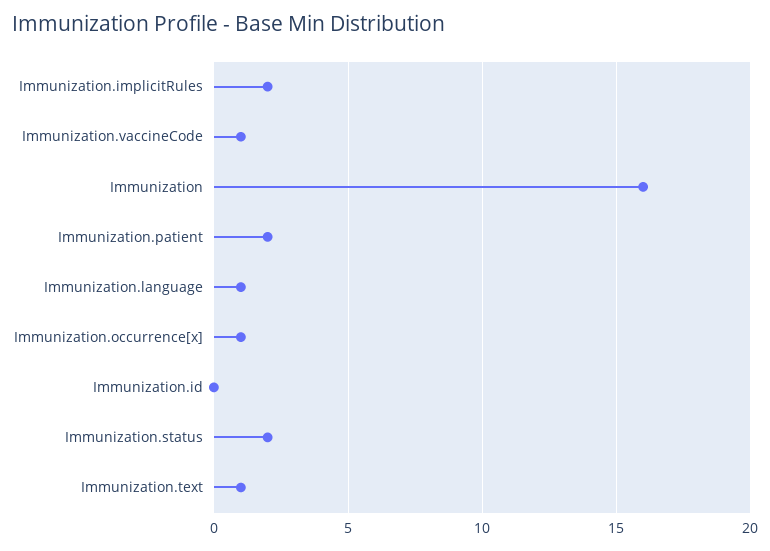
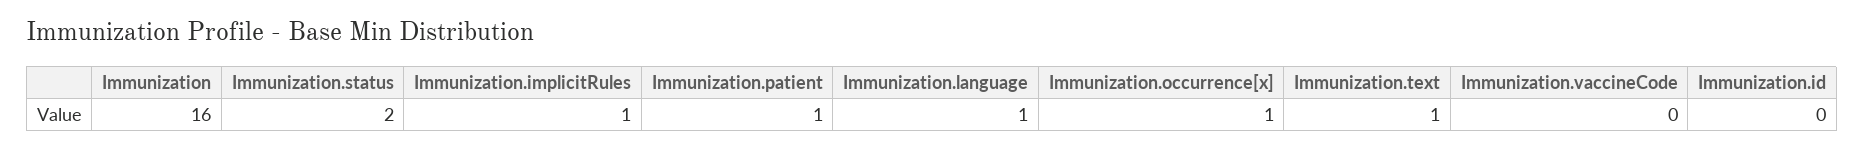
  {
-   "Immunization.implicitRules": 2,
+   "Immunization.implicitRules": 1,
-   "Immunization.vaccineCode": 1,
+   "Immunization.vaccineCode": 0,
    "Immunization": 16,
-   "Immunization.patient": 2,
+   "Immunization.patient": 1,
    "Immunization.language": 1,
    "Immunization.occurrence[x]": 1,
    "Immunization.id": 0,
    "Immunization.status": 2,
    "Immunization.text": 1
  }

